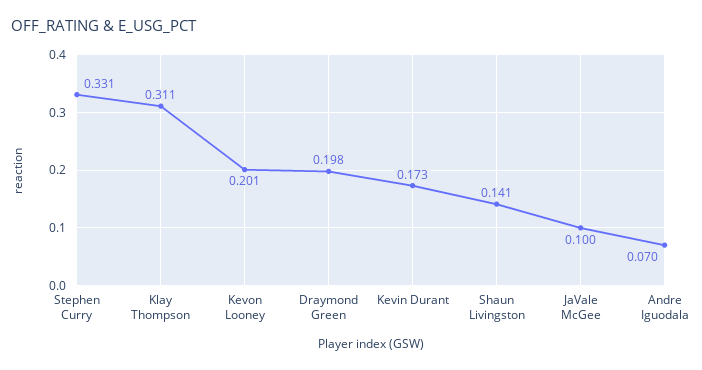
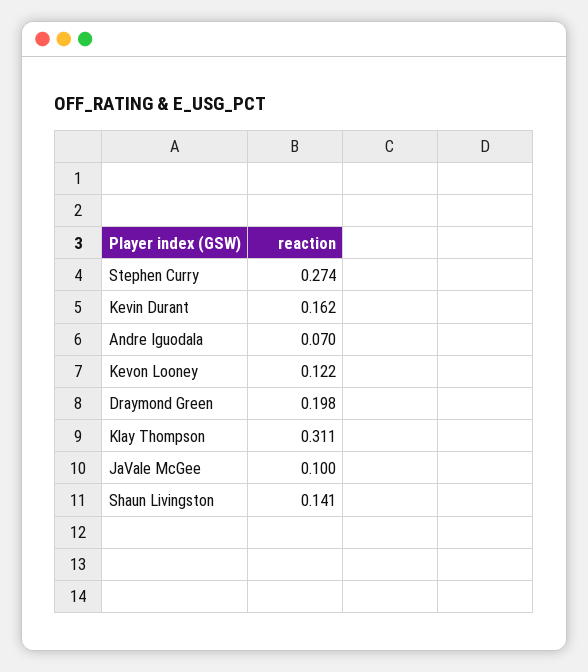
  {
-   "Stephen Curry": 0.331,
+   "Stephen Curry": 0.274,
    "Klay Thompson": 0.311,
-   "Kevon Looney": 0.201,
+   "Kevon Looney": 0.122,
    "Draymond Green": 0.198,
-   "Kevin Durant": 0.173,
+   "Kevin Durant": 0.162,
    "Shaun Livingston": 0.141,
    "JaVale McGee": 0.1,
    "Andre Iguodala": 0.07
  }

